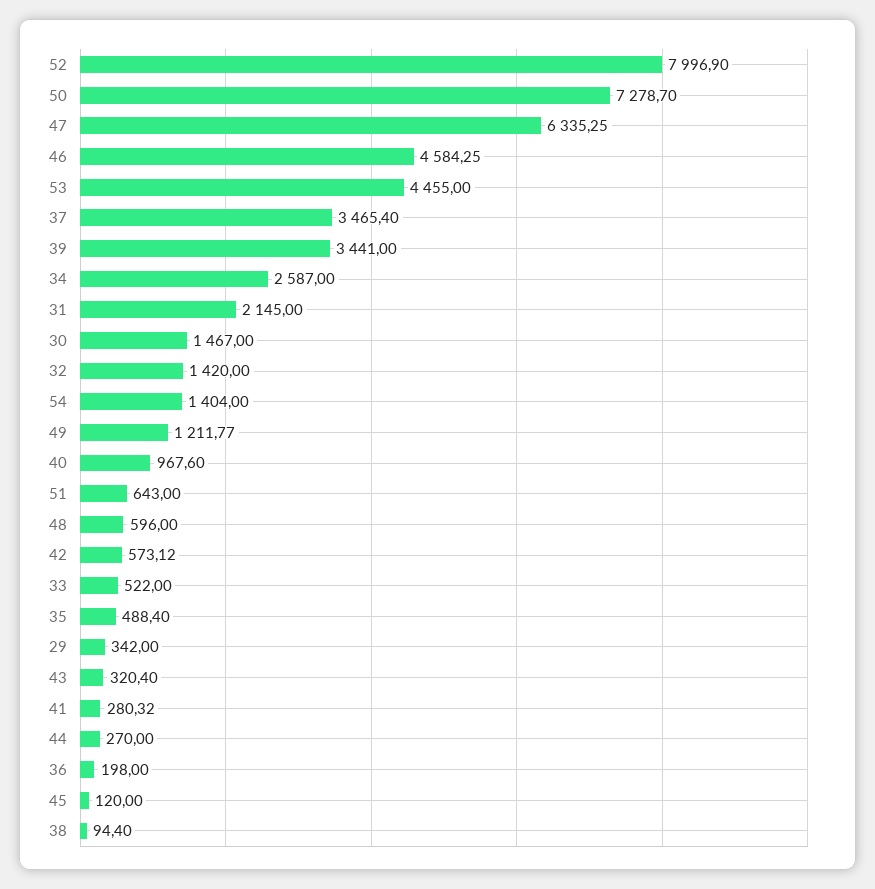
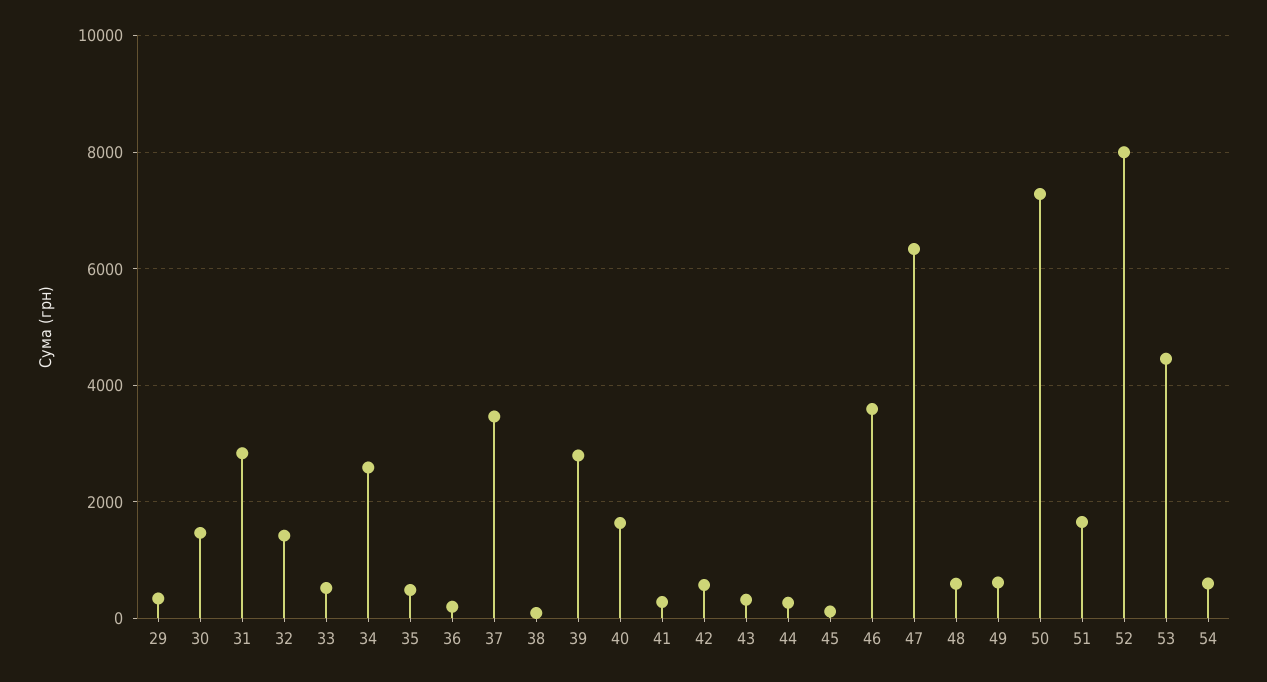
  {
    "52": 7996.9,
    "50": 7278.7,
    "47": 6335.25,
-   "46": 4584.25,
+   "46": 3600,
    "53": 4455,
    "37": 3465.4,
-   "39": 3441,
+   "39": 2800,
    "34": 2587,
-   "31": 2145,
+   "31": 2800,
    "30": 1467,
    "32": 1420,
-   "54": 1404,
+   "54": 600,
-   "49": 1211.77,
+   "49": 600,
-   "40": 967.6,
+   "40": 1600,
-   "51": 643,
+   "51": 1600,
    "48": 596,
    "42": 573.12,
    "33": 522,
    "35": 488.4,
    "29": 342,
    "43": 320.4,
    "41": 280.32,
    "44": 270,
    "36": 198,
    "45": 120,
    "38": 94.4
  }

